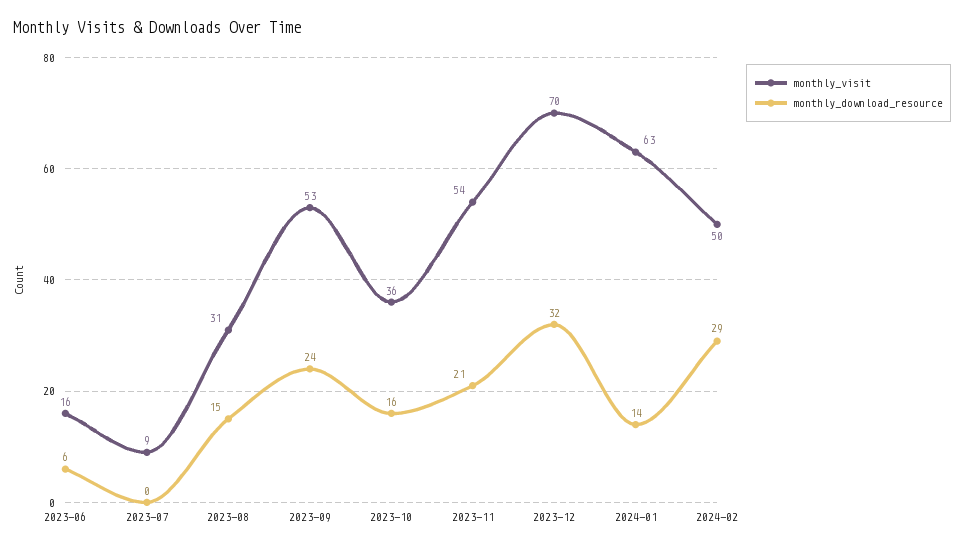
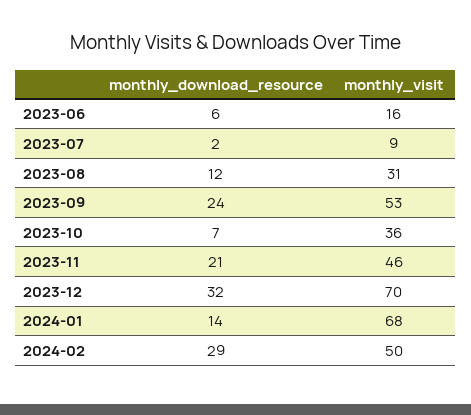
  {
    "monthly_visit": {
      "2023-06": 16,
      "2023-07": 9,
      "2023-08": 31,
      "2023-09": 53,
      "2023-10": 36,
-     "2023-11": 54,
+     "2023-11": 46,
      "2023-12": 70,
-     "2024-01": 63,
+     "2024-01": 68,
      "2024-02": 50
    },
    "monthly_download_resource": {
      "2023-06": 6,
-     "2023-07": 0,
+     "2023-07": 2,
-     "2023-08": 15,
+     "2023-08": 12,
      "2023-09": 24,
-     "2023-10": 16,
+     "2023-10": 7,
      "2023-11": 21,
      "2023-12": 32,
      "2024-01": 14,
      "2024-02": 29
    }
  }

